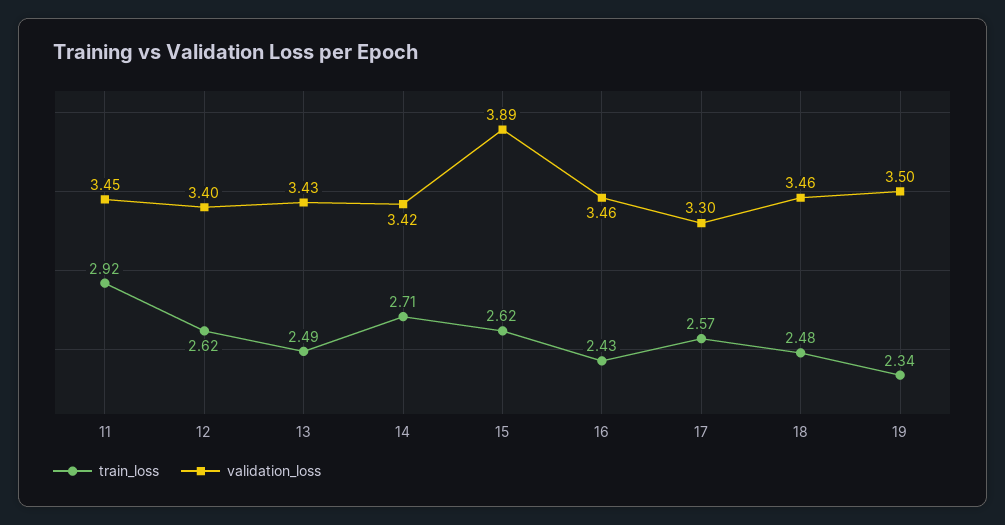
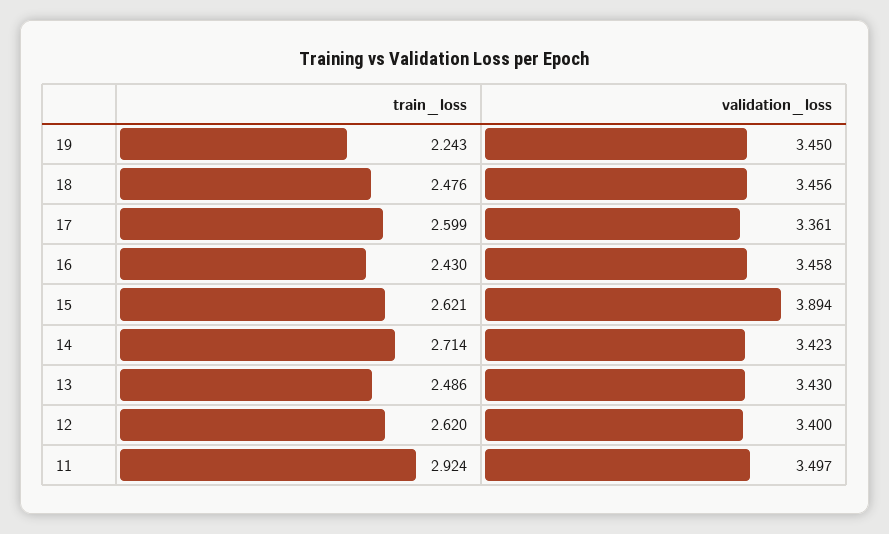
  {
    "train_loss": {
      "11": 2.924,
      "12": 2.62,
      "13": 2.486,
      "14": 2.714,
      "15": 2.621,
      "16": 2.43,
-     "17": 2.57,
+     "17": 2.599,
      "18": 2.476,
-     "19": 2.34
+     "19": 2.243
    },
    "validation_loss": {
-     "11": 3.45,
+     "11": 3.497,
      "12": 3.4,
      "13": 3.43,
      "14": 3.423,
      "15": 3.894,
      "16": 3.458,
-     "17": 3.3,
+     "17": 3.361,
      "18": 3.456,
-     "19": 3.5
+     "19": 3.45
    }
  }

